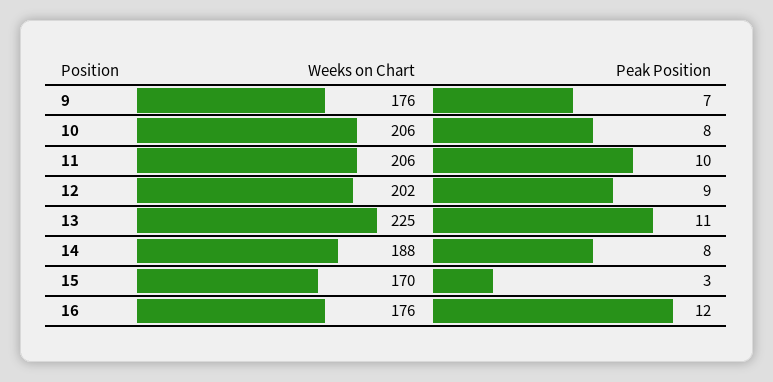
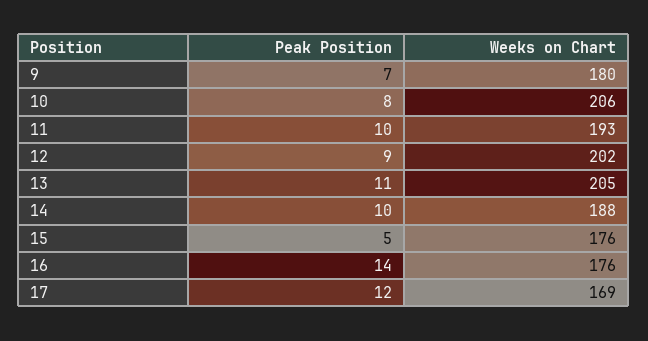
  {
    "Weeks on Chart": {
-     "9": 176,
+     "9": 180,
      "10": 206,
-     "11": 206,
+     "11": 193,
      "12": 202,
-     "13": 225,
+     "13": 205,
      "14": 188,
-     "15": 170,
+     "15": 176,
-     "16": 176
+     "16": 176,
+     "17": 169
    },
    "Peak Position": {
      "9": 7,
      "10": 8,
      "11": 10,
      "12": 9,
      "13": 11,
-     "14": 8,
+     "14": 10,
-     "15": 3,
+     "15": 5,
-     "16": 12
+     "16": 14,
+     "17": 12
    }
  }

